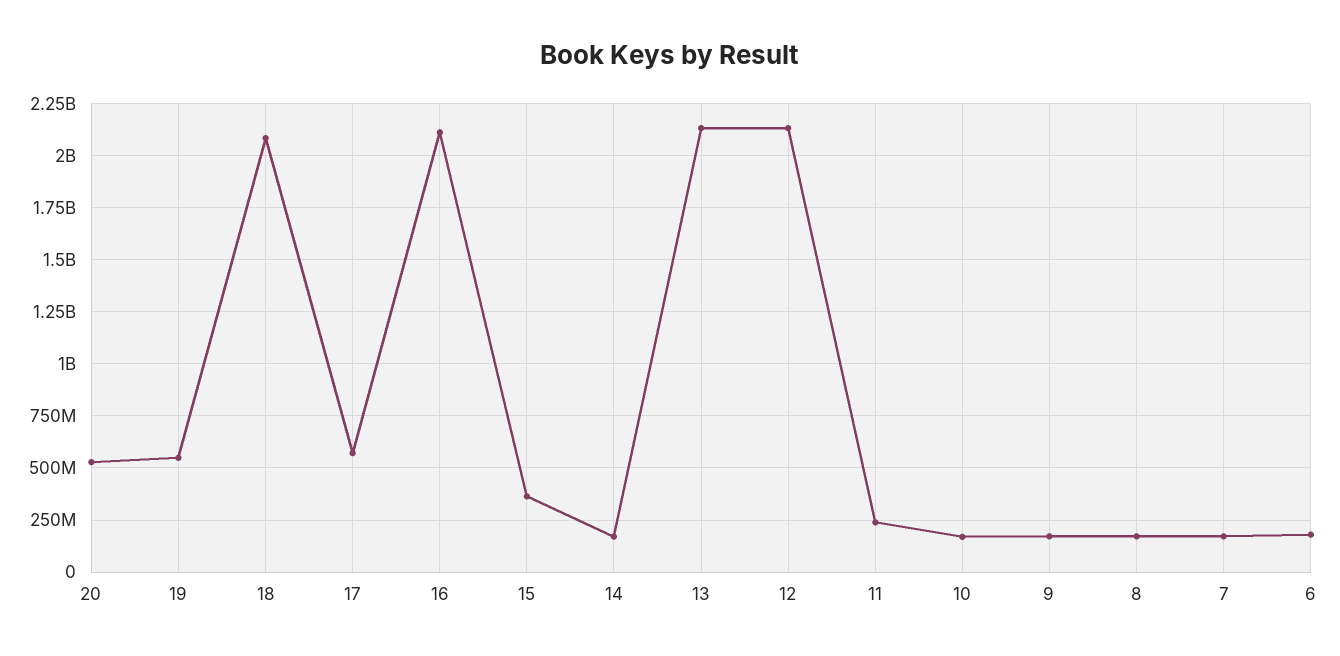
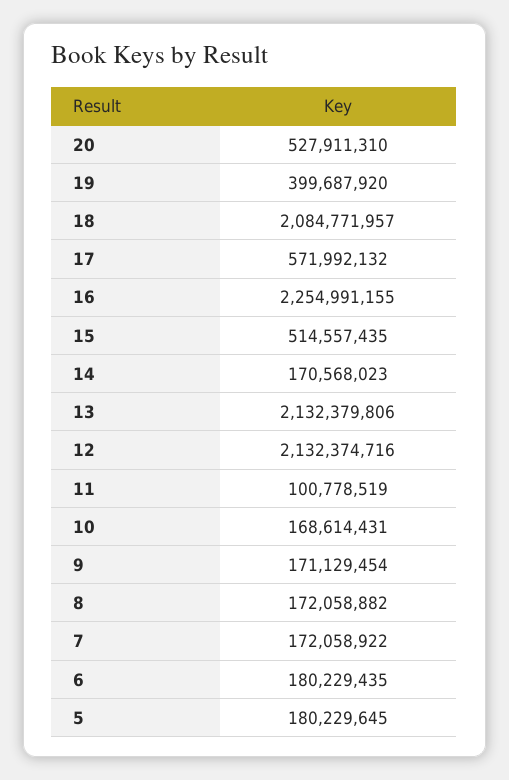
  {
    "20": 527911310,
-   "19": 550000000,
+   "19": 399687920,
    "18": 2084771957,
    "17": 571992132,
-   "16": 2100000000,
+   "16": 2254991155,
-   "15": 350000000,
+   "15": 514557435,
    "14": 170568023,
    "13": 2132379806,
    "12": 2132374716,
-   "11": 250000000,
+   "11": 100778519,
    "10": 168614431,
    "9": 171129454,
    "8": 172058882,
    "7": 172058922,
-   "6": 180229435
+   "6": 180229435,
+   "5": 180229645
  }

